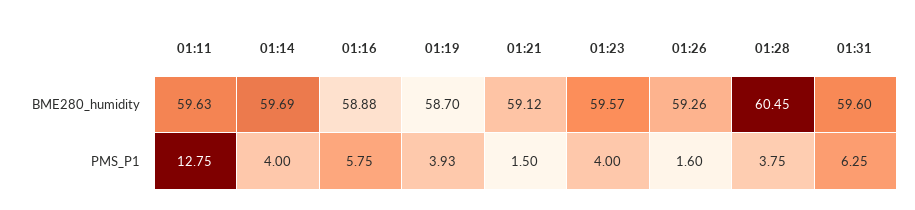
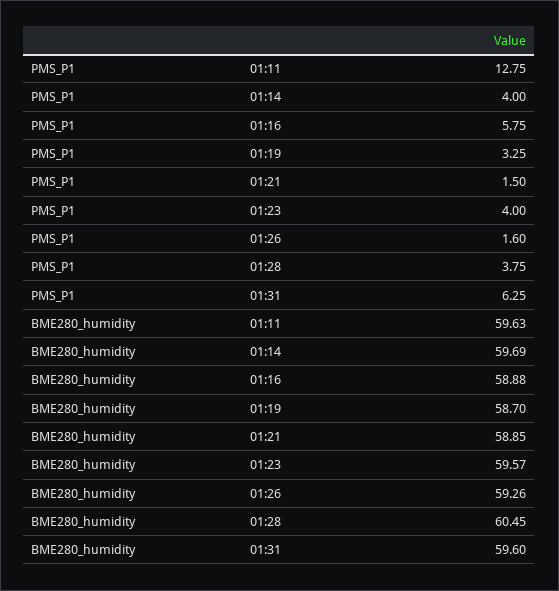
  {
    "01:11": {
      "BME280_humidity": 59.63,
      "PMS_P1": 12.75
    },
    "01:14": {
      "BME280_humidity": 59.69,
      "PMS_P1": 4
    },
    "01:16": {
      "BME280_humidity": 58.88,
      "PMS_P1": 5.75
    },
    "01:19": {
      "BME280_humidity": 58.7,
-     "PMS_P1": 3.93
+     "PMS_P1": 3.25
    },
    "01:21": {
-     "BME280_humidity": 59.12,
+     "BME280_humidity": 58.85,
      "PMS_P1": 1.5
    },
    "01:23": {
      "BME280_humidity": 59.57,
      "PMS_P1": 4
    },
    "01:26": {
      "BME280_humidity": 59.26,
      "PMS_P1": 1.6
    },
    "01:28": {
      "BME280_humidity": 60.45,
      "PMS_P1": 3.75
    },
    "01:31": {
      "BME280_humidity": 59.6,
      "PMS_P1": 6.25
    }
  }

